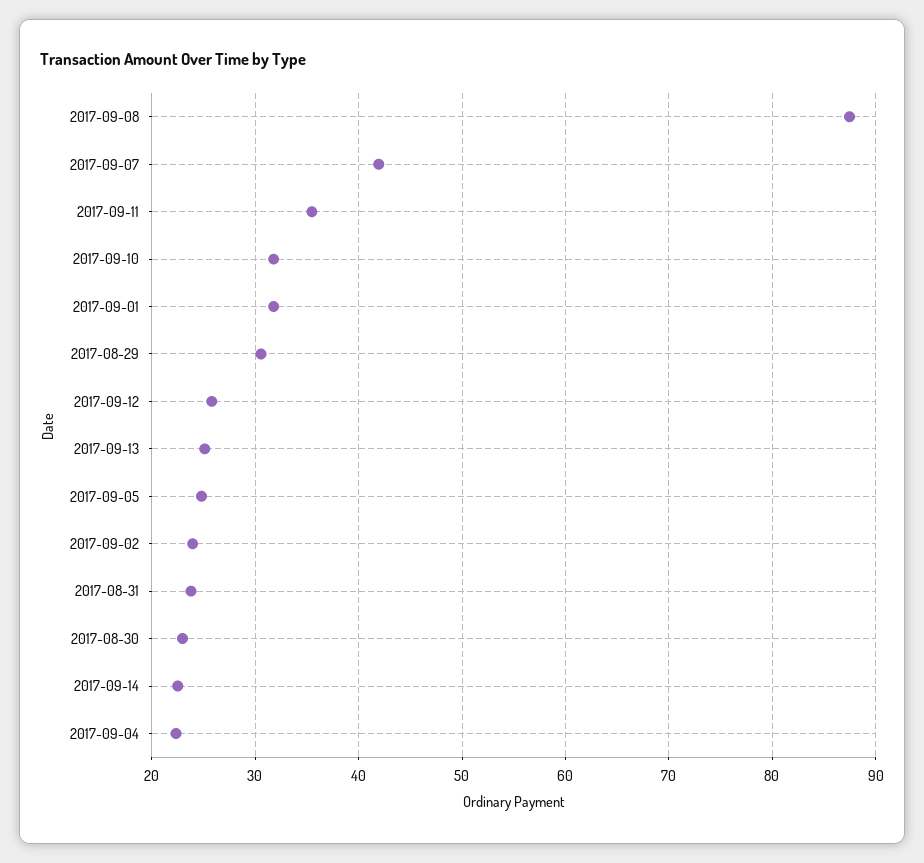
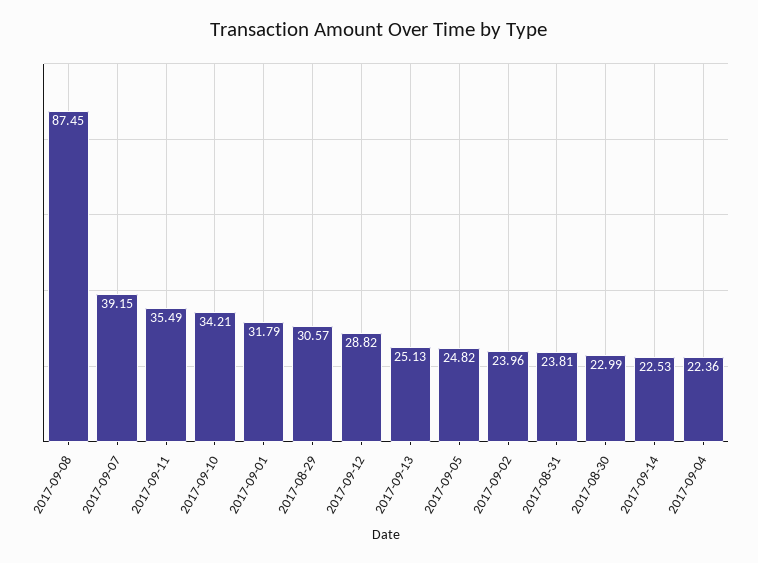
  {
    "2017-09-08": 87.45,
-   "2017-09-07": 42,
+   "2017-09-07": 39.15,
    "2017-09-11": 35.49,
-   "2017-09-10": 32,
+   "2017-09-10": 34.21,
    "2017-09-01": 31.79,
    "2017-08-29": 30.57,
-   "2017-09-12": 26,
+   "2017-09-12": 28.82,
    "2017-09-13": 25.13,
    "2017-09-05": 24.82,
    "2017-09-02": 23.96,
    "2017-08-31": 23.81,
    "2017-08-30": 22.99,
    "2017-09-14": 22.53,
    "2017-09-04": 22.36
  }

